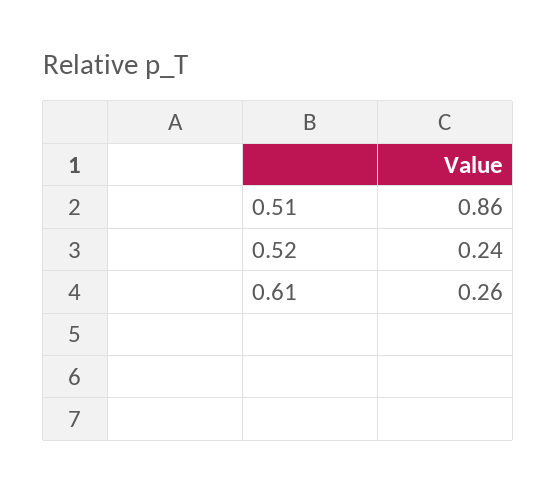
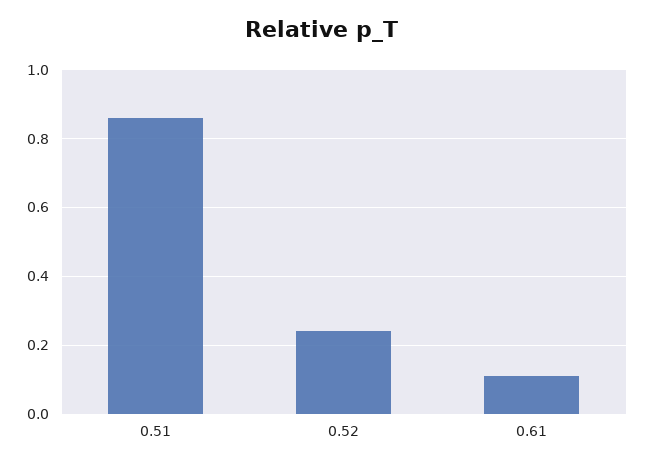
  {
    "0.51": 0.86,
    "0.52": 0.24,
-   "0.61": 0.26
+   "0.61": 0.1
  }

